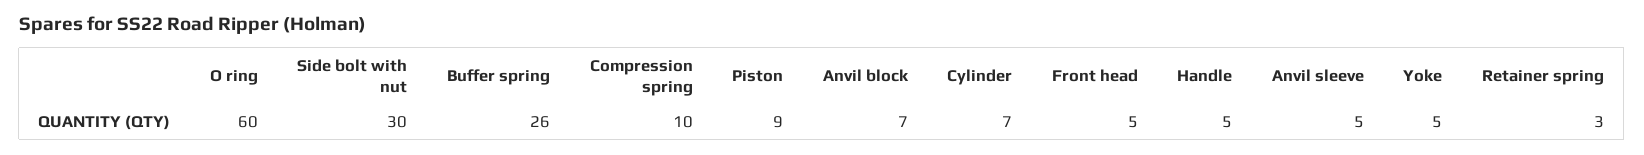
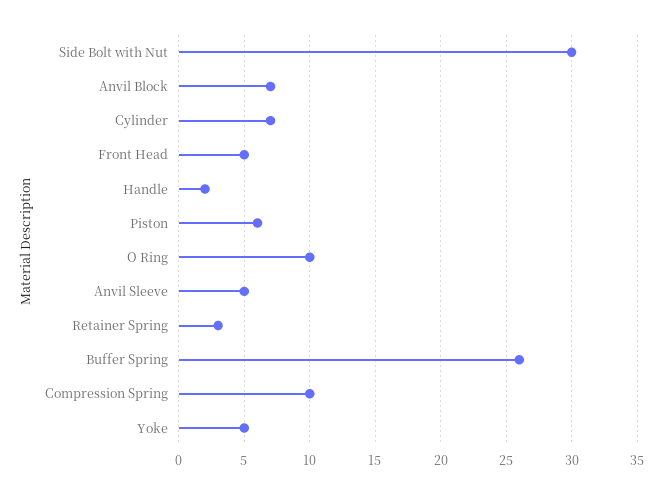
  {
-   "O ring": 60,
+   "O ring": 10,
    "Side bolt with nut": 30,
    "Buffer spring": 26,
    "Compression spring": 10,
-   "Piston": 9,
+   "Piston": 6,
    "Anvil block": 7,
    "Cylinder": 7,
    "Front head": 5,
-   "Handle": 5,
+   "Handle": 2,
    "Anvil sleeve": 5,
    "Yoke": 5,
    "Retainer spring": 3
  }

